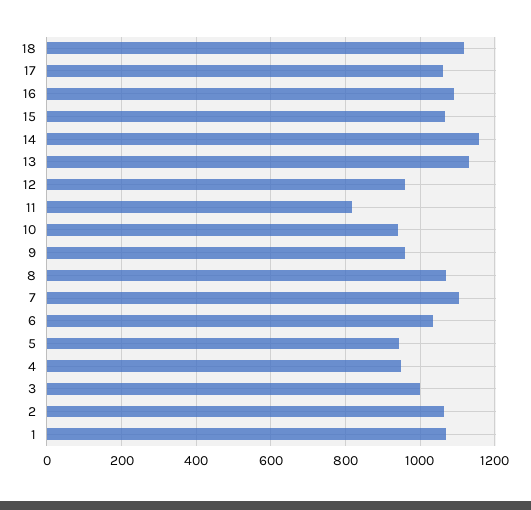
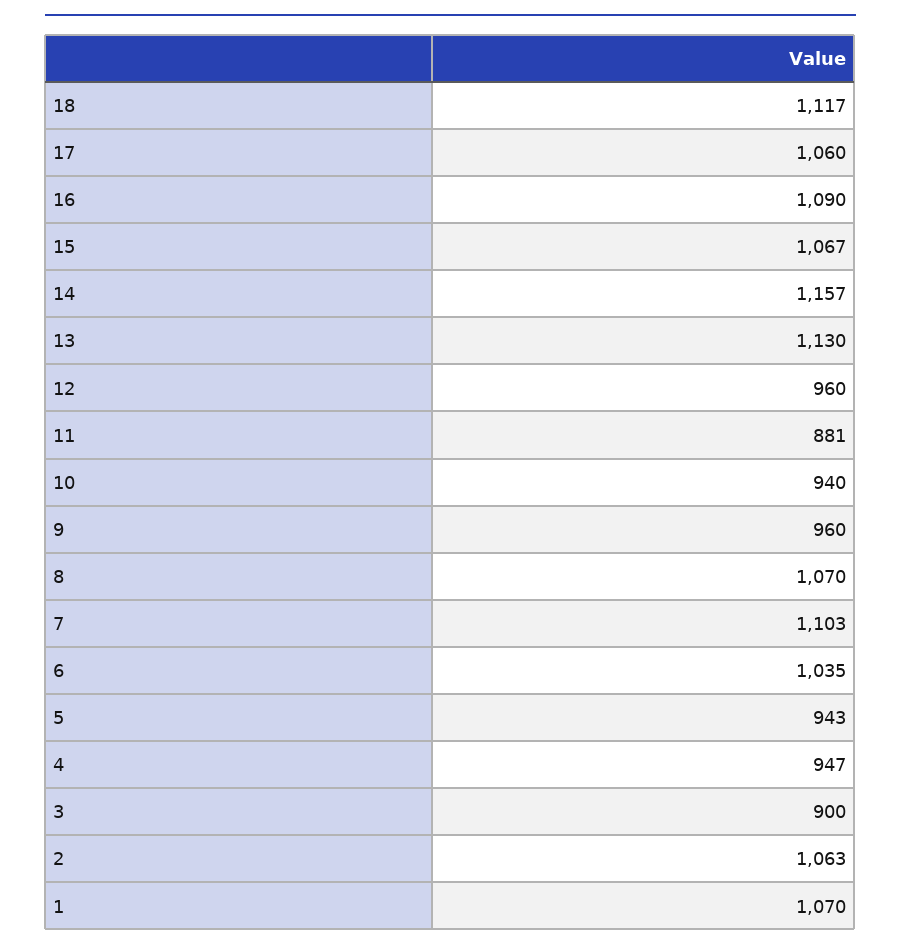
  {
    "18": 1117,
    "17": 1060,
    "16": 1090,
    "15": 1067,
    "14": 1157,
    "13": 1130,
    "12": 960,
-   "11": 820,
+   "11": 881,
    "10": 940,
    "9": 960,
    "8": 1070,
    "7": 1103,
    "6": 1035,
    "5": 943,
    "4": 947,
-   "3": 1000,
+   "3": 900,
    "2": 1063,
    "1": 1070
  }

